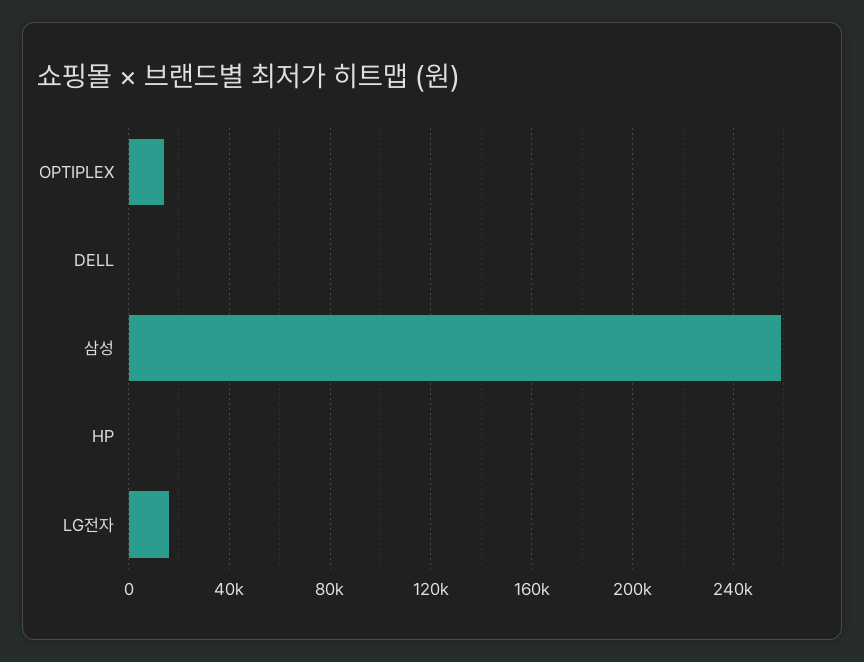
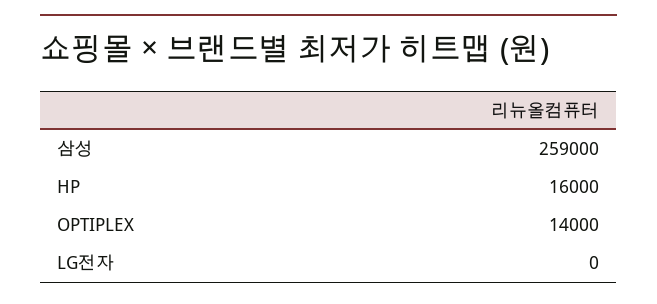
  {
    "OPTIPLEX": 14000,
-   "DELL": 0,
    "삼성": 259000,
-   "HP": 0,
+   "HP": 16000,
-   "LG전자": 15000
+   "LG전자": 0
  }

